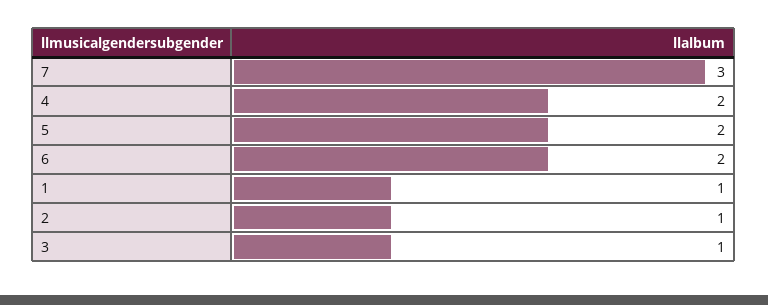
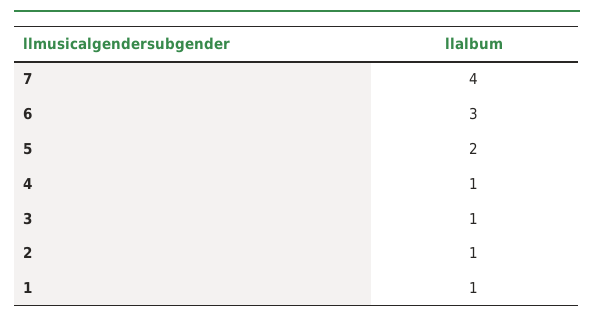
  {
-   "7": 3,
+   "7": 4,
-   "4": 2,
+   "4": 1,
    "5": 2,
-   "6": 2,
+   "6": 3,
    "1": 1,
    "2": 1,
    "3": 1
  }

